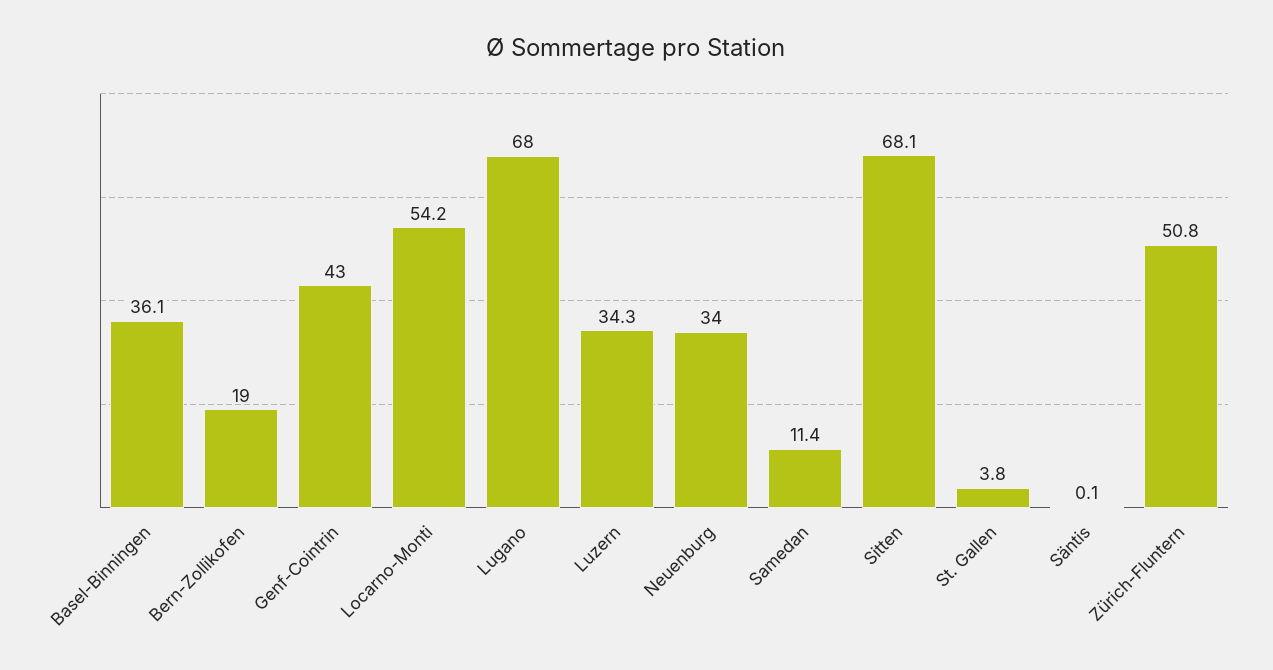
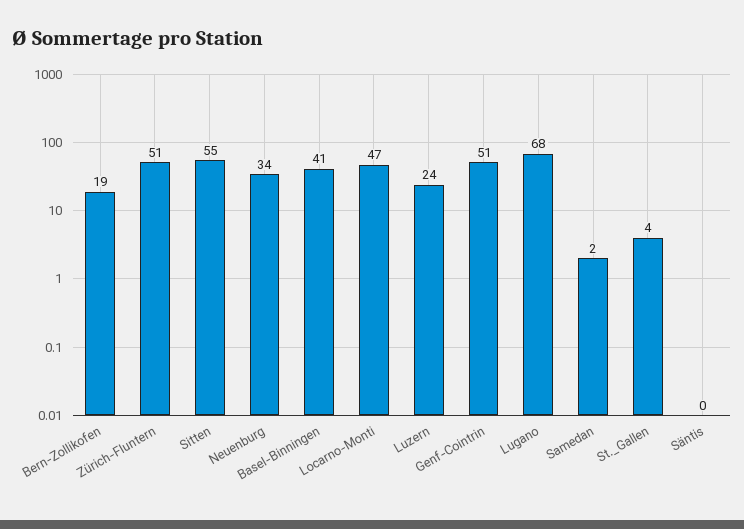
  {
-   "Basel-Binningen": 36.1,
+   "Basel-Binningen": 41,
    "Bern-Zollikofen": 19,
-   "Genf-Cointrin": 43,
+   "Genf-Cointrin": 51,
-   "Locarno-Monti": 54.2,
+   "Locarno-Monti": 47,
    "Lugano": 68,
-   "Luzern": 34.3,
+   "Luzern": 24,
    "Neuenburg": 34,
-   "Samedan": 11.4,
+   "Samedan": 2,
-   "Sitten": 68.1,
+   "Sitten": 55,
    "St. Gallen": 3.8,
    "Säntis": 0.1,
    "Zürich-Fluntern": 50.8
  }

